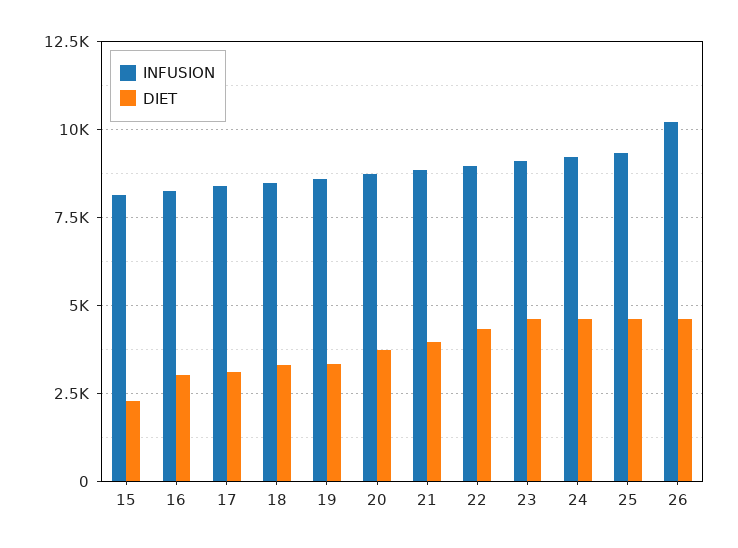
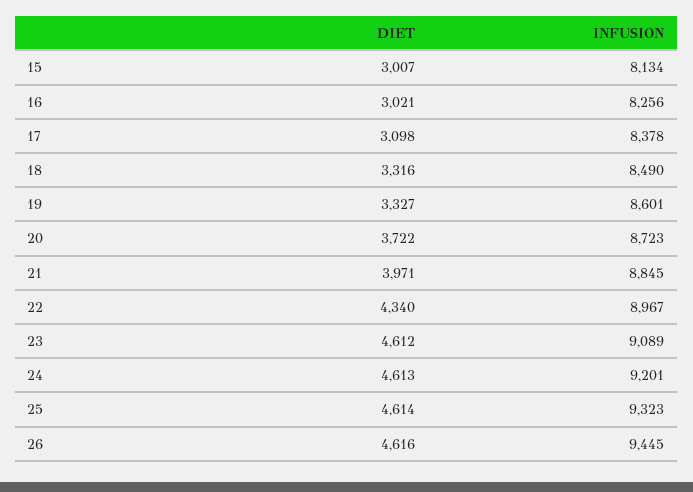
  {
    "INFUSION": {
      "15": 8134,
      "16": 8256,
      "17": 8378,
      "18": 8490,
      "19": 8601,
      "20": 8723,
      "21": 8845,
      "22": 8967,
      "23": 9089,
      "24": 9201,
      "25": 9323,
-     "26": 10250
+     "26": 9445
    },
    "DIET": {
-     "15": 2250,
+     "15": 3007,
      "16": 3021,
      "17": 3098,
      "18": 3316,
      "19": 3327,
      "20": 3722,
      "21": 3971,
      "22": 4340,
      "23": 4612,
      "24": 4613,
      "25": 4614,
      "26": 4616
    }
  }

